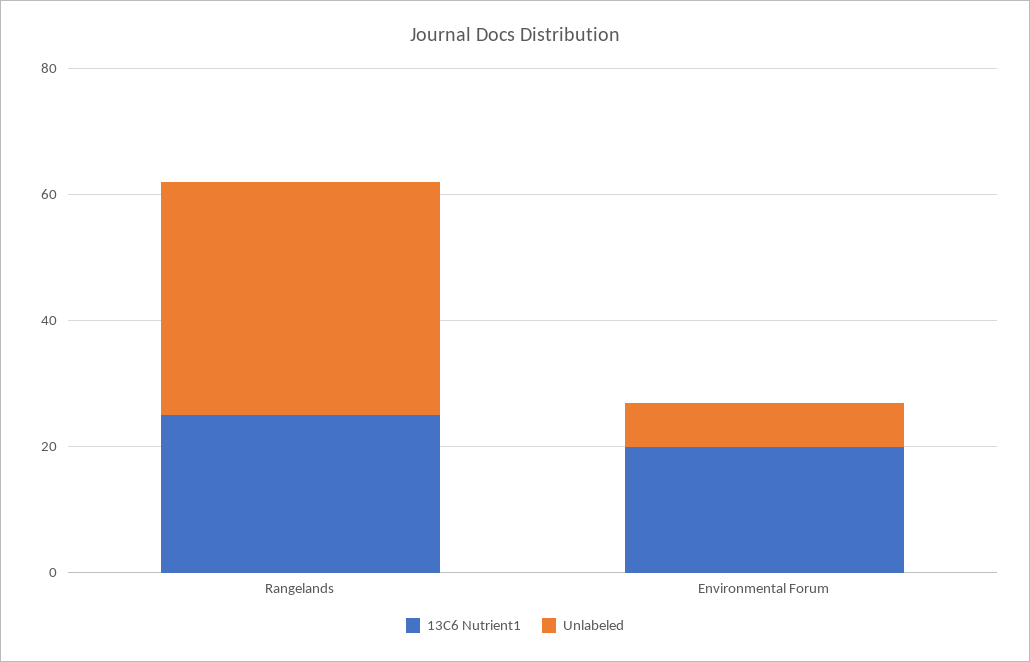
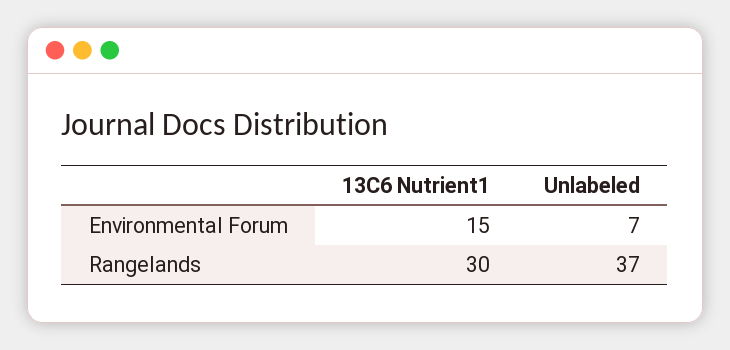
  {
    "13C6 Nutrient1": {
-     "Rangelands": 25,
+     "Rangelands": 30,
-     "Environmental Forum": 20
+     "Environmental Forum": 15
    },
    "Unlabeled": {
      "Rangelands": 37,
      "Environmental Forum": 7
    }
  }

